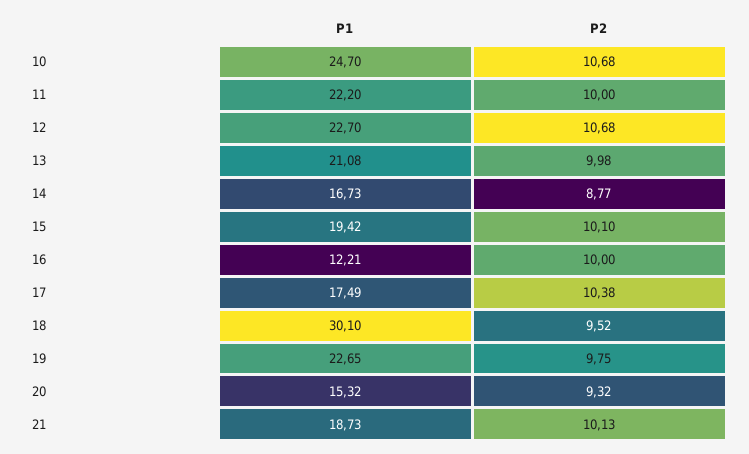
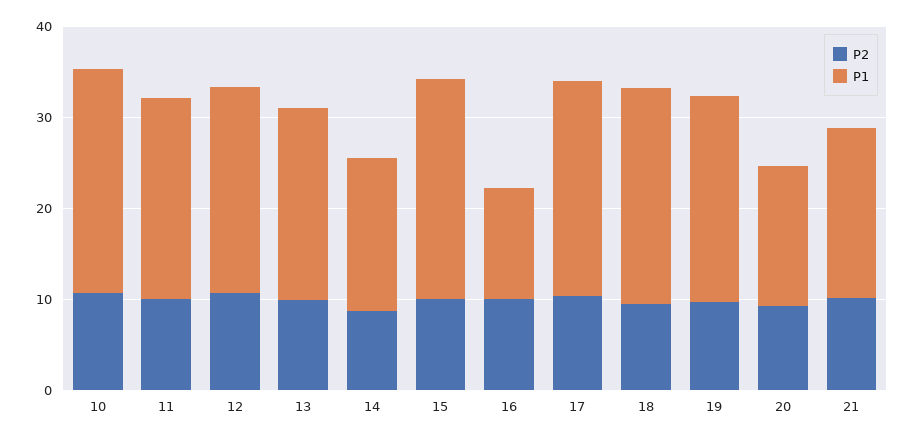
  {
    "P1": {
      "10": 24.7,
      "11": 22.2,
      "12": 22.7,
      "13": 21.08,
      "14": 16.73,
-     "15": 19.42,
+     "15": 24,
      "16": 12.21,
-     "17": 17.49,
+     "17": 24,
-     "18": 30.1,
+     "18": 24,
      "19": 22.65,
      "20": 15.32,
      "21": 18.73
    },
    "P2": {
      "10": 10.68,
      "11": 10,
      "12": 10.68,
      "13": 9.98,
      "14": 8.77,
      "15": 10.1,
      "16": 10,
      "17": 10.38,
      "18": 9.52,
      "19": 9.75,
      "20": 9.32,
      "21": 10.13
    }
  }

